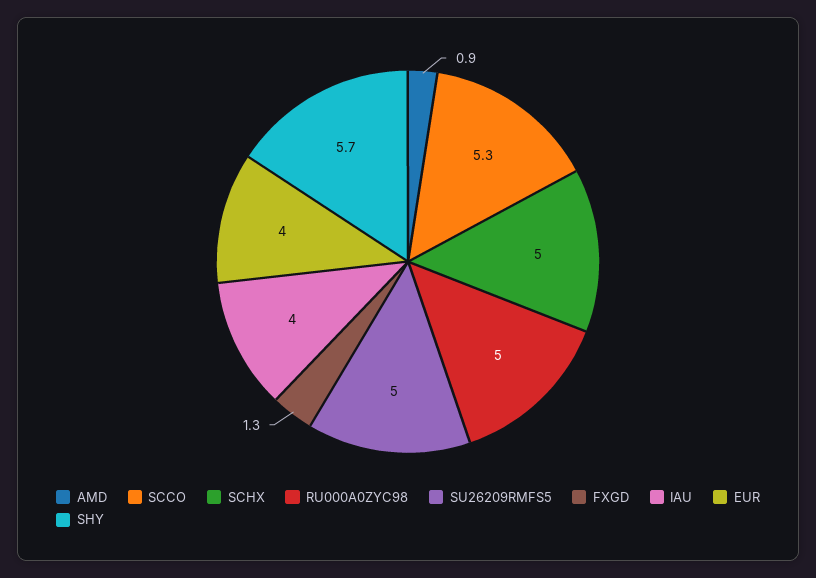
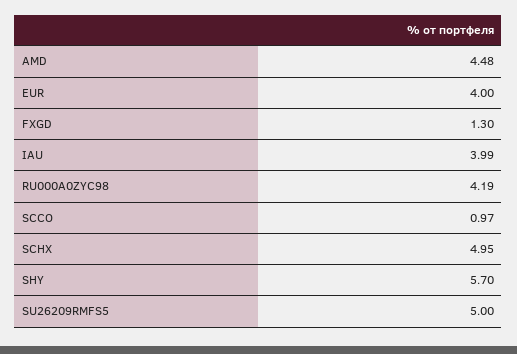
  {
-   "AMD": 0.9,
+   "AMD": 4.48,
-   "SCCO": 5.3,
+   "SCCO": 0.97,
    "SCHX": 4.95,
-   "RU000A0ZYC98": 5,
+   "RU000A0ZYC98": 4.19,
    "SU26209RMFS5": 5,
    "FXGD": 1.3,
    "IAU": 3.99,
    "EUR": 4,
    "SHY": 5.7
  }

